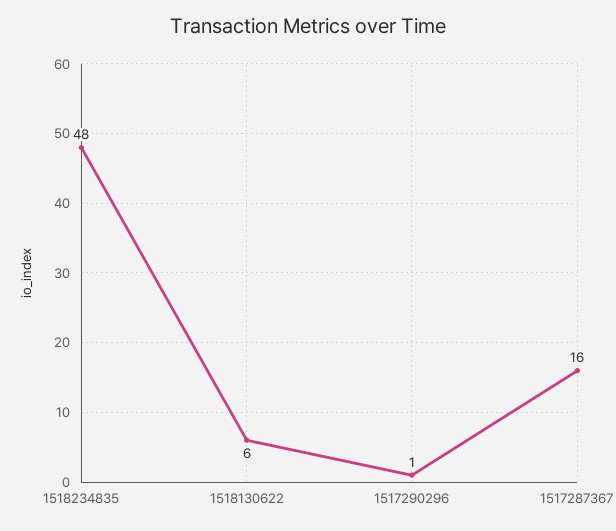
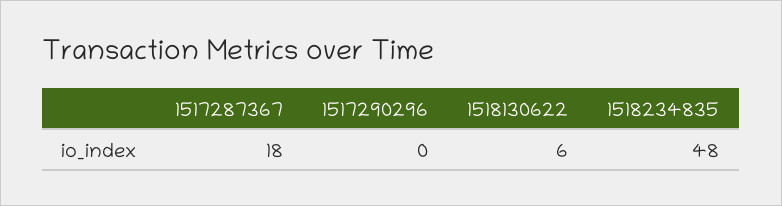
  {
    "1518234835": 48,
    "1518130622": 6,
-   "1517290296": 1,
+   "1517290296": 0,
-   "1517287367": 16
+   "1517287367": 18
  }

